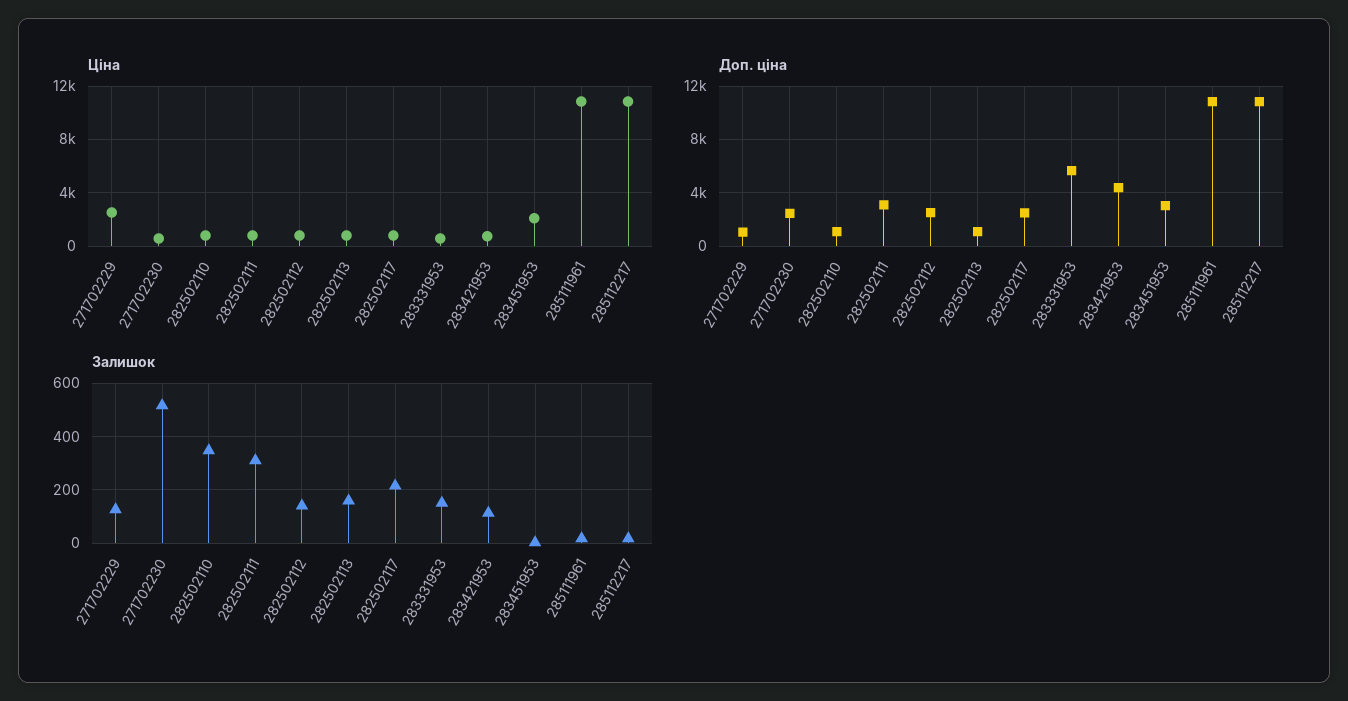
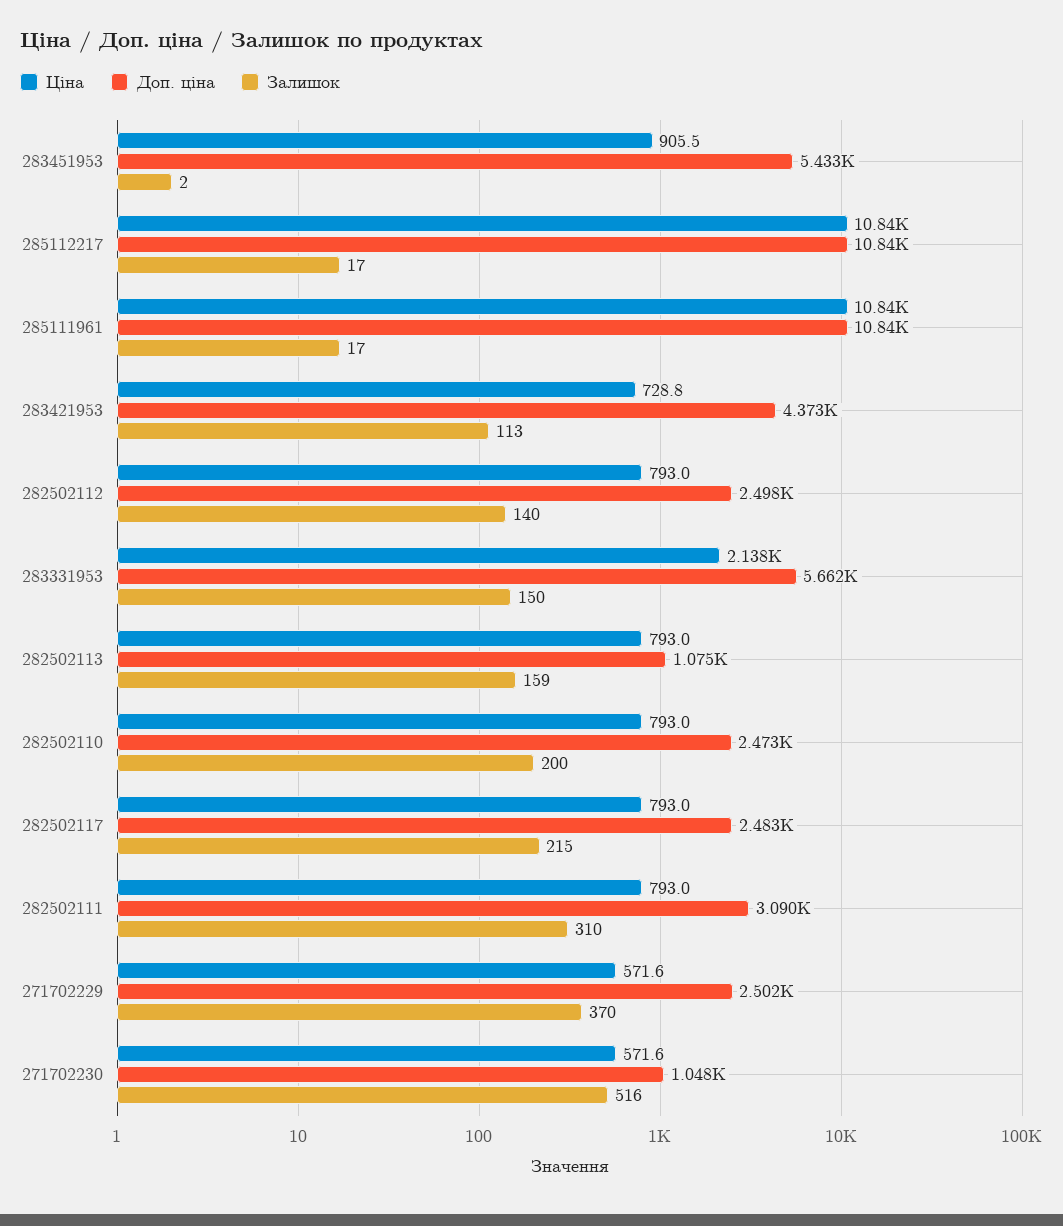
  {
    "Ціна": {
-     "271702229": 2500,
+     "271702229": 571.6,
      "271702230": 571.6,
      "282502110": 793,
      "282502111": 793,
      "282502112": 793,
      "282502113": 793,
      "282502117": 793,
-     "283331953": 500,
+     "283331953": 2138,
      "283421953": 728.8,
-     "283451953": 2000,
+     "283451953": 905.5,
      "285111961": 10840,
      "285112217": 10840
    },
    "Доп. ціна": {
-     "271702229": 1000,
+     "271702229": 2502,
-     "271702230": 2500,
+     "271702230": 1048,
-     "282502110": 1000,
+     "282502110": 2473,
      "282502111": 3090,
      "282502112": 2498,
      "282502113": 1075,
      "282502117": 2483,
      "283331953": 5662,
      "283421953": 4373,
-     "283451953": 3000,
+     "283451953": 5433,
      "285111961": 10840,
      "285112217": 10840
    },
    "Залишок": {
-     "271702229": 125,
+     "271702229": 370,
      "271702230": 516,
-     "282502110": 350,
+     "282502110": 200,
      "282502111": 310,
      "282502112": 140,
      "282502113": 159,
      "282502117": 215,
      "283331953": 150,
      "283421953": 113,
      "283451953": 2,
      "285111961": 17,
      "285112217": 17
    }
  }

